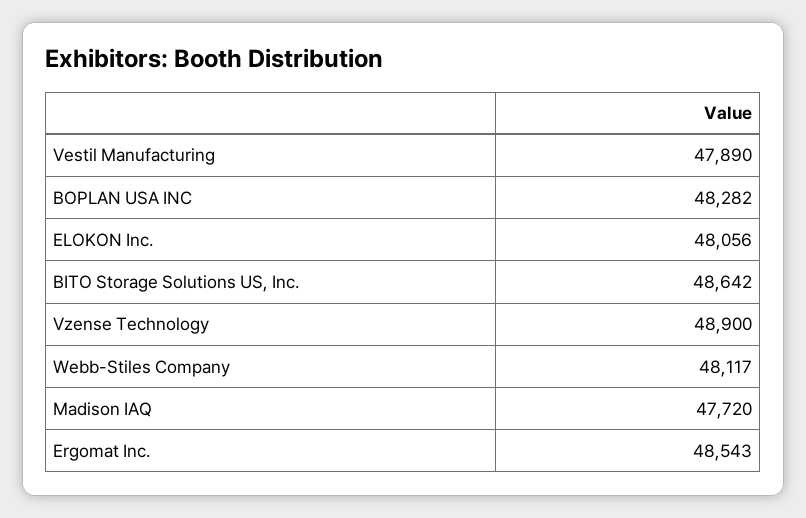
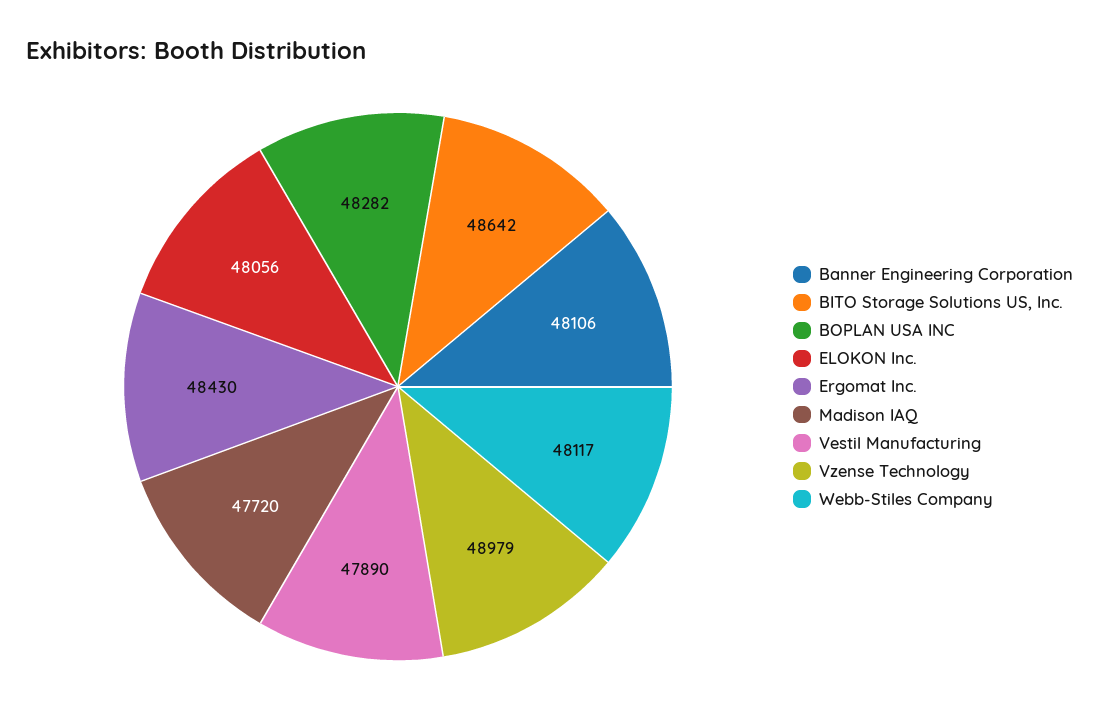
  {
    "Vestil Manufacturing": 47890,
    "BOPLAN USA INC": 48282,
    "ELOKON Inc.": 48056,
    "BITO Storage Solutions US, Inc.": 48642,
-   "Vzense Technology": 48900,
+   "Vzense Technology": 48979,
    "Webb-Stiles Company": 48117,
    "Madison IAQ": 47720,
-   "Ergomat Inc.": 48543
+   "Ergomat Inc.": 48430,
+   "Banner Engineering Corporation": 48106
  }

